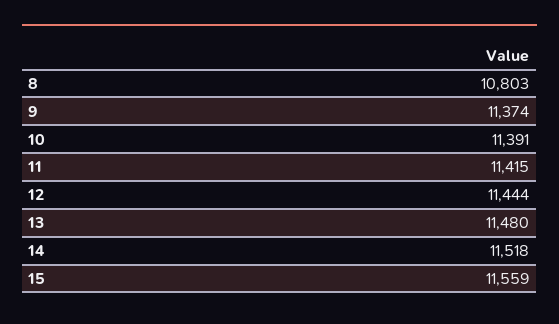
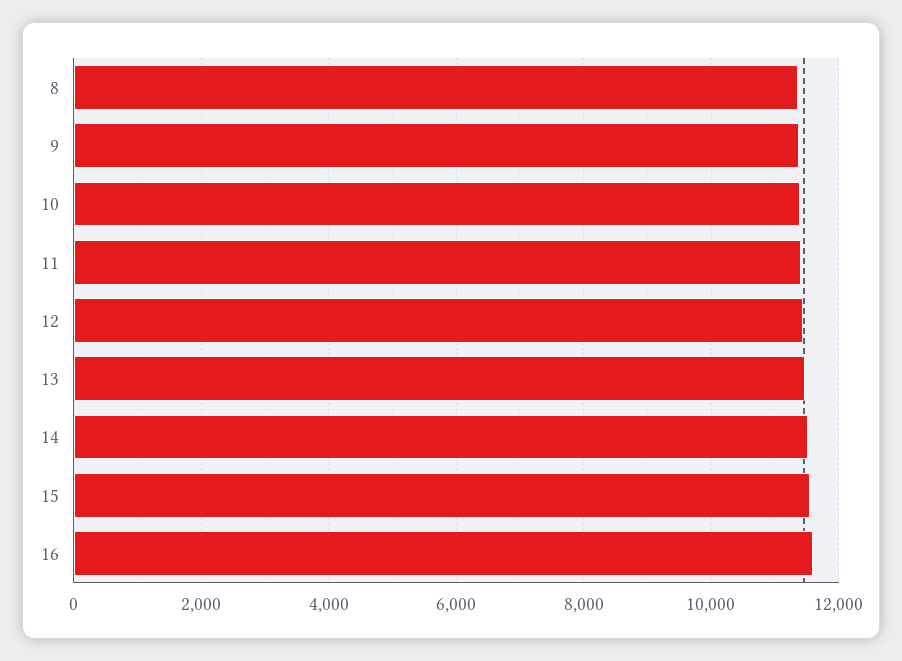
  {
-   "8": 10803,
+   "8": 11400,
    "9": 11374,
    "10": 11391,
    "11": 11415,
    "12": 11444,
    "13": 11480,
    "14": 11518,
-   "15": 11559
+   "15": 11559,
+   "16": 11600
  }

